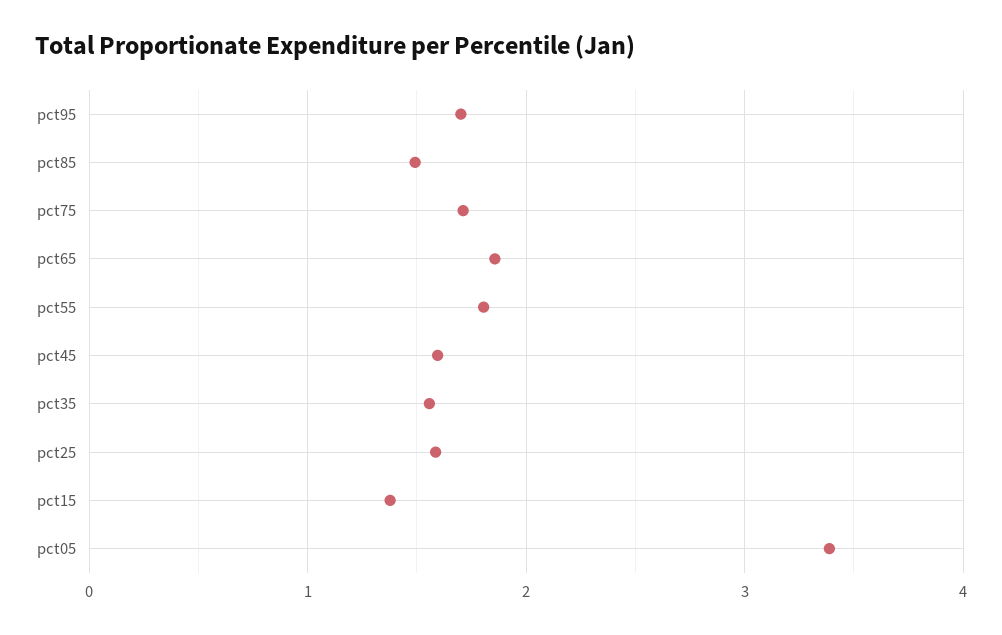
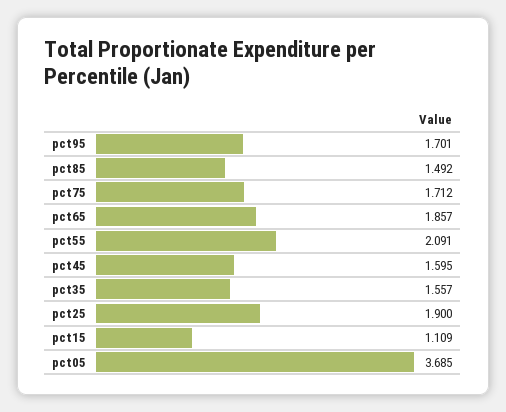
  {
    "pct95": 1.701,
    "pct85": 1.492,
    "pct75": 1.712,
    "pct65": 1.857,
-   "pct55": 1.8,
+   "pct55": 2.091,
    "pct45": 1.595,
    "pct35": 1.557,
-   "pct25": 1.6,
+   "pct25": 1.9,
-   "pct15": 1.4,
+   "pct15": 1.109,
-   "pct05": 3.4
+   "pct05": 3.685
  }

